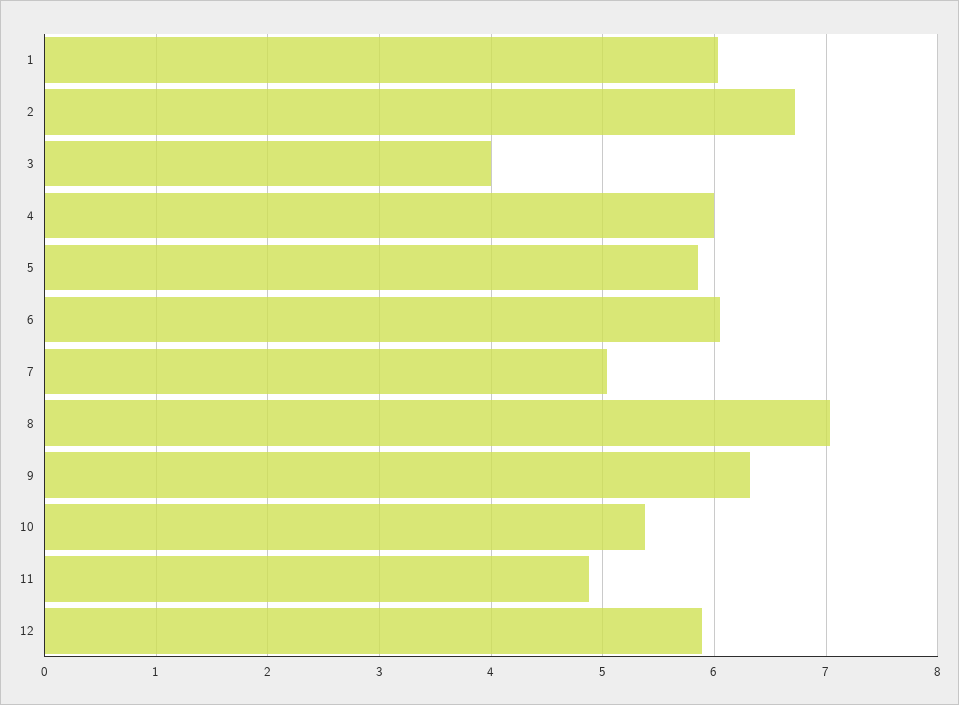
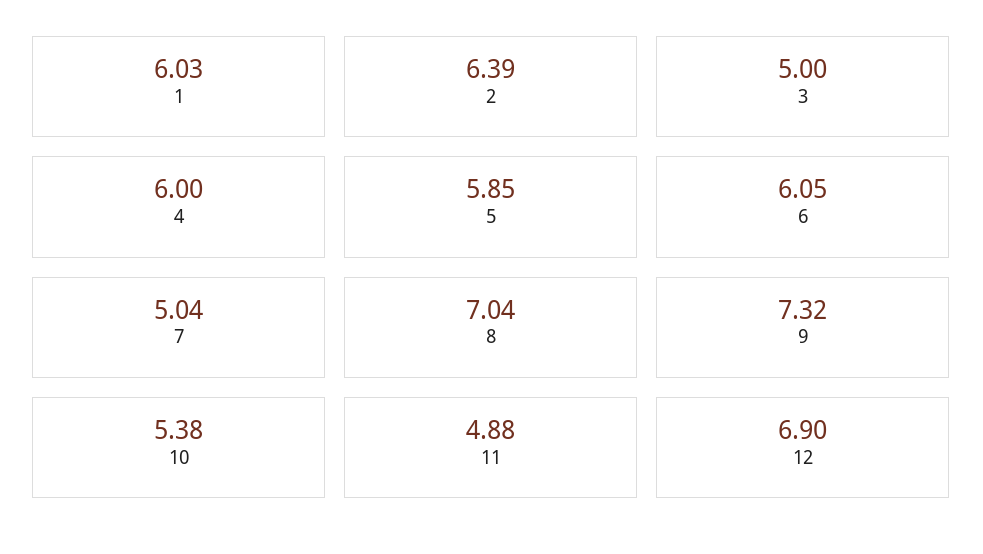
  {
    "1": 6.03,
-   "2": 6.7,
+   "2": 6.39,
-   "3": 4,
+   "3": 5,
    "4": 6,
    "5": 5.85,
    "6": 6.05,
    "7": 5.04,
    "8": 7.04,
-   "9": 6.3,
+   "9": 7.32,
    "10": 5.38,
    "11": 4.88,
-   "12": 5.9
+   "12": 6.9
  }

